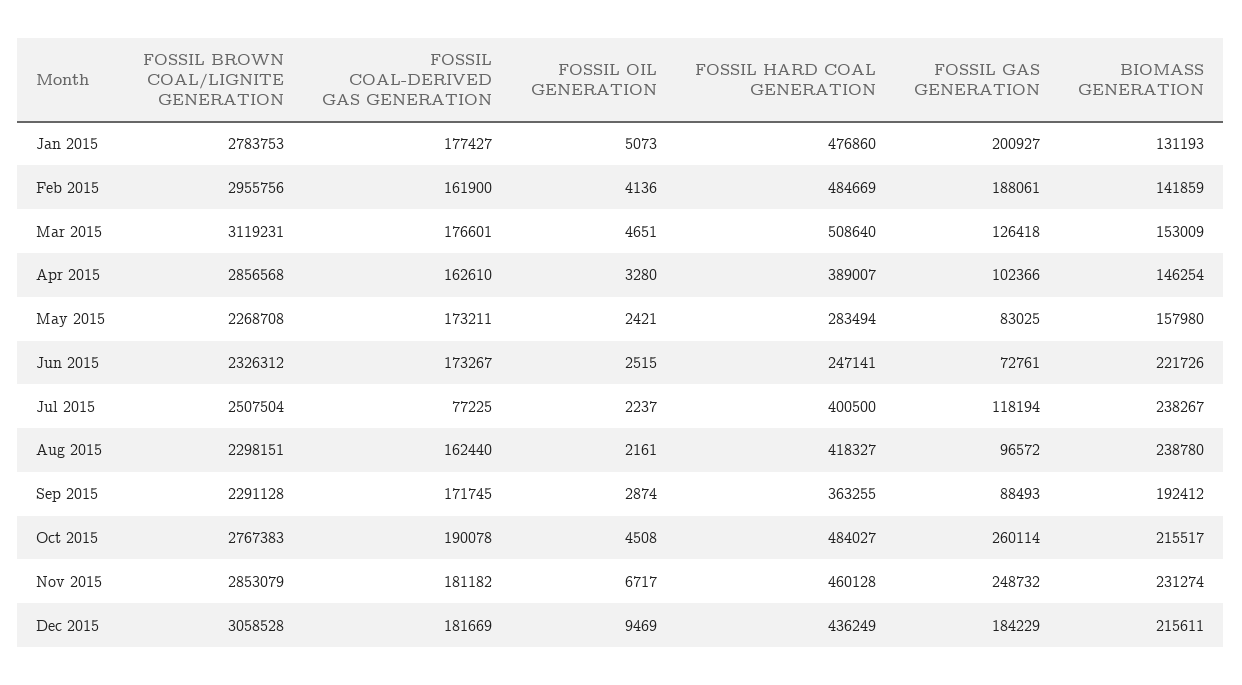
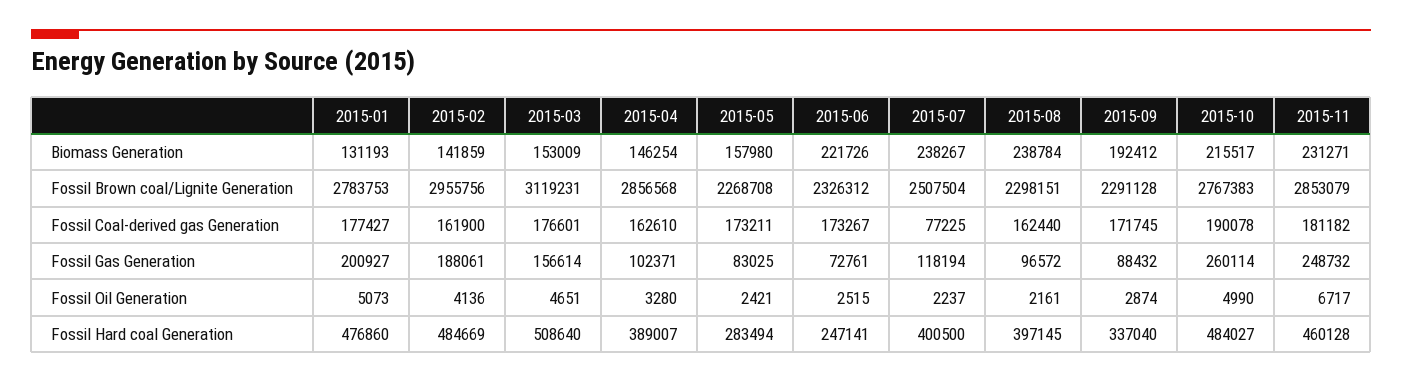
  {
    "FOSSIL BROWN COAL/LIGNITE GENERATION": {
      "Jan 2015": 2783753,
      "Feb 2015": 2955756,
      "Mar 2015": 3119231,
      "Apr 2015": 2856568,
      "May 2015": 2268708,
      "Jun 2015": 2326312,
      "Jul 2015": 2507504,
      "Aug 2015": 2298151,
      "Sep 2015": 2291128,
      "Oct 2015": 2767383,
-     "Nov 2015": 2853079,
+     "Nov 2015": 2853079
-     "Dec 2015": 3058528
    },
    "FOSSIL COAL-DERIVED GAS GENERATION": {
      "Jan 2015": 177427,
      "Feb 2015": 161900,
      "Mar 2015": 176601,
      "Apr 2015": 162610,
      "May 2015": 173211,
      "Jun 2015": 173267,
      "Jul 2015": 77225,
      "Aug 2015": 162440,
      "Sep 2015": 171745,
      "Oct 2015": 190078,
-     "Nov 2015": 181182,
+     "Nov 2015": 181182
-     "Dec 2015": 181669
    },
    "FOSSIL OIL GENERATION": {
      "Jan 2015": 5073,
      "Feb 2015": 4136,
      "Mar 2015": 4651,
      "Apr 2015": 3280,
      "May 2015": 2421,
      "Jun 2015": 2515,
      "Jul 2015": 2237,
      "Aug 2015": 2161,
      "Sep 2015": 2874,
-     "Oct 2015": 4508,
+     "Oct 2015": 4990,
-     "Nov 2015": 6717,
+     "Nov 2015": 6717
-     "Dec 2015": 9469
    },
    "FOSSIL HARD COAL GENERATION": {
      "Jan 2015": 476860,
      "Feb 2015": 484669,
      "Mar 2015": 508640,
      "Apr 2015": 389007,
      "May 2015": 283494,
      "Jun 2015": 247141,
      "Jul 2015": 400500,
-     "Aug 2015": 418327,
+     "Aug 2015": 397145,
-     "Sep 2015": 363255,
+     "Sep 2015": 337040,
      "Oct 2015": 484027,
-     "Nov 2015": 460128,
+     "Nov 2015": 460128
-     "Dec 2015": 436249
    },
    "FOSSIL GAS GENERATION": {
      "Jan 2015": 200927,
      "Feb 2015": 188061,
-     "Mar 2015": 126418,
+     "Mar 2015": 156614,
-     "Apr 2015": 102366,
+     "Apr 2015": 102371,
      "May 2015": 83025,
      "Jun 2015": 72761,
      "Jul 2015": 118194,
      "Aug 2015": 96572,
-     "Sep 2015": 88493,
+     "Sep 2015": 88432,
      "Oct 2015": 260114,
-     "Nov 2015": 248732,
+     "Nov 2015": 248732
-     "Dec 2015": 184229
    },
    "BIOMASS GENERATION": {
      "Jan 2015": 131193,
      "Feb 2015": 141859,
      "Mar 2015": 153009,
      "Apr 2015": 146254,
      "May 2015": 157980,
      "Jun 2015": 221726,
      "Jul 2015": 238267,
-     "Aug 2015": 238780,
+     "Aug 2015": 238784,
      "Sep 2015": 192412,
      "Oct 2015": 215517,
-     "Nov 2015": 231274,
+     "Nov 2015": 231271
-     "Dec 2015": 215611
    }
  }

